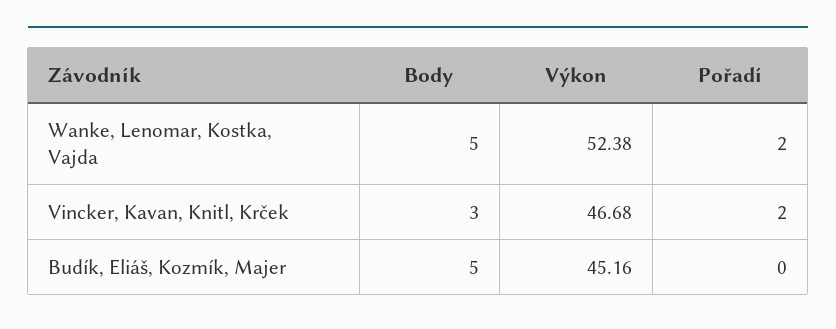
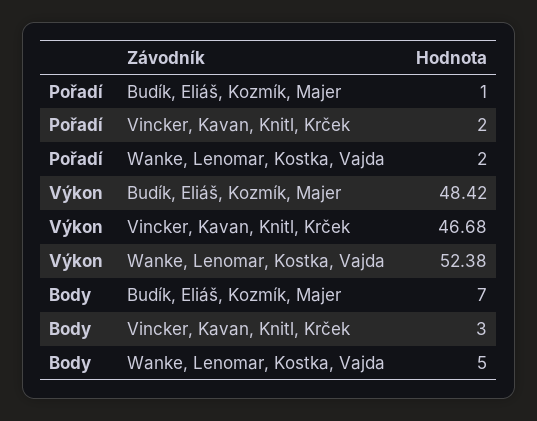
  {
    "Body": {
      "Wanke, Lenomar, Kostka, Vajda": 5,
      "Vincker, Kavan, Knitl, Krček": 3,
-     "Budík, Eliáš, Kozmík, Majer": 5
+     "Budík, Eliáš, Kozmík, Majer": 7
    },
    "Výkon": {
      "Wanke, Lenomar, Kostka, Vajda": 52.38,
      "Vincker, Kavan, Knitl, Krček": 46.68,
-     "Budík, Eliáš, Kozmík, Majer": 45.16
+     "Budík, Eliáš, Kozmík, Majer": 48.42
    },
    "Pořadí": {
      "Wanke, Lenomar, Kostka, Vajda": 2,
      "Vincker, Kavan, Knitl, Krček": 2,
-     "Budík, Eliáš, Kozmík, Majer": 0
+     "Budík, Eliáš, Kozmík, Majer": 1
    }
  }

